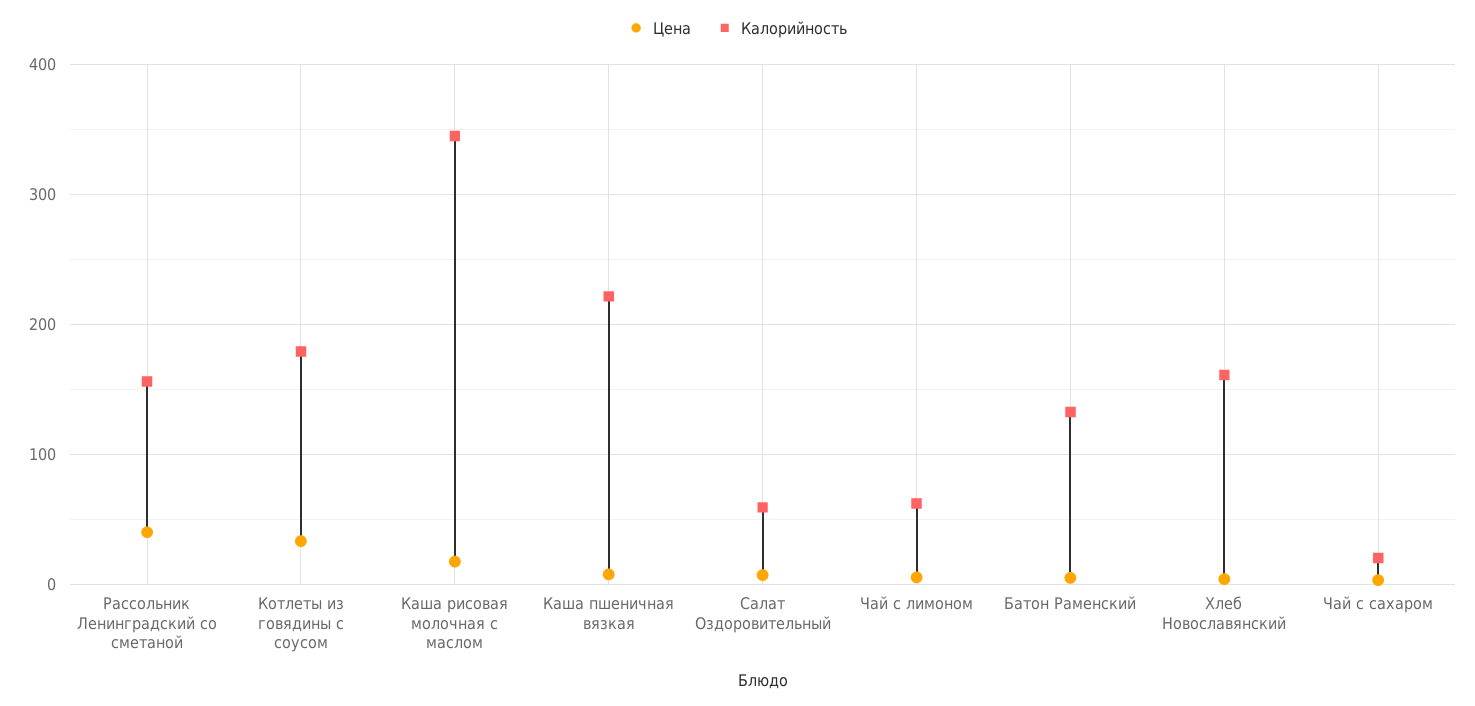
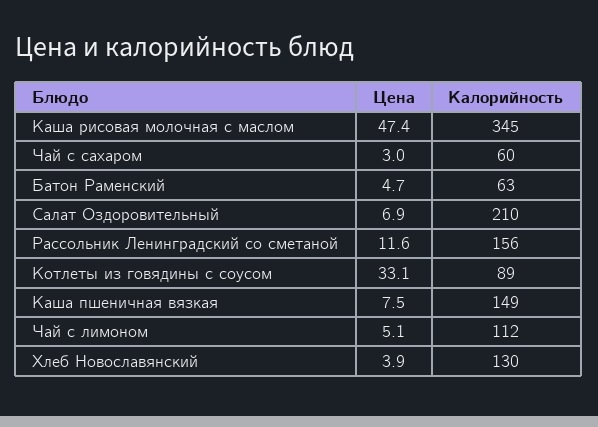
  {
    "Цена": {
-     "Рассольник Ленинградский со сметаной": 40,
+     "Рассольник Ленинградский со сметаной": 11.6,
      "Котлеты из говядины с соусом": 33.1,
-     "Каша рисовая молочная с маслом": 20,
+     "Каша рисовая молочная с маслом": 47.4,
      "Каша пшеничная вязкая": 7.5,
      "Салат Оздоровительный": 6.9,
      "Чай с лимоном": 5.1,
      "Батон Раменский": 4.7,
      "Хлеб Новославянский": 3.9,
      "Чай с сахаром": 3
    },
    "Калорийность": {
      "Рассольник Ленинградский со сметаной": 156,
-     "Котлеты из говядины с соусом": 180,
+     "Котлеты из говядины с соусом": 89,
      "Каша рисовая молочная с маслом": 345,
-     "Каша пшеничная вязкая": 220,
+     "Каша пшеничная вязкая": 149,
-     "Салат Оздоровительный": 60,
+     "Салат Оздоровительный": 210,
-     "Чай с лимоном": 60,
+     "Чай с лимоном": 112,
-     "Батон Раменский": 130,
+     "Батон Раменский": 63,
-     "Хлеб Новославянский": 160,
+     "Хлеб Новославянский": 130,
-     "Чай с сахаром": 20
+     "Чай с сахаром": 60
    }
  }

